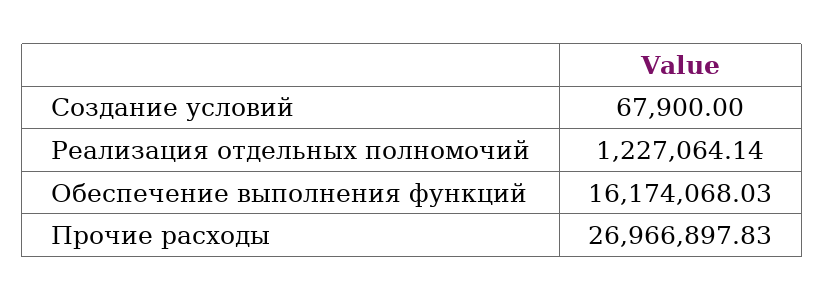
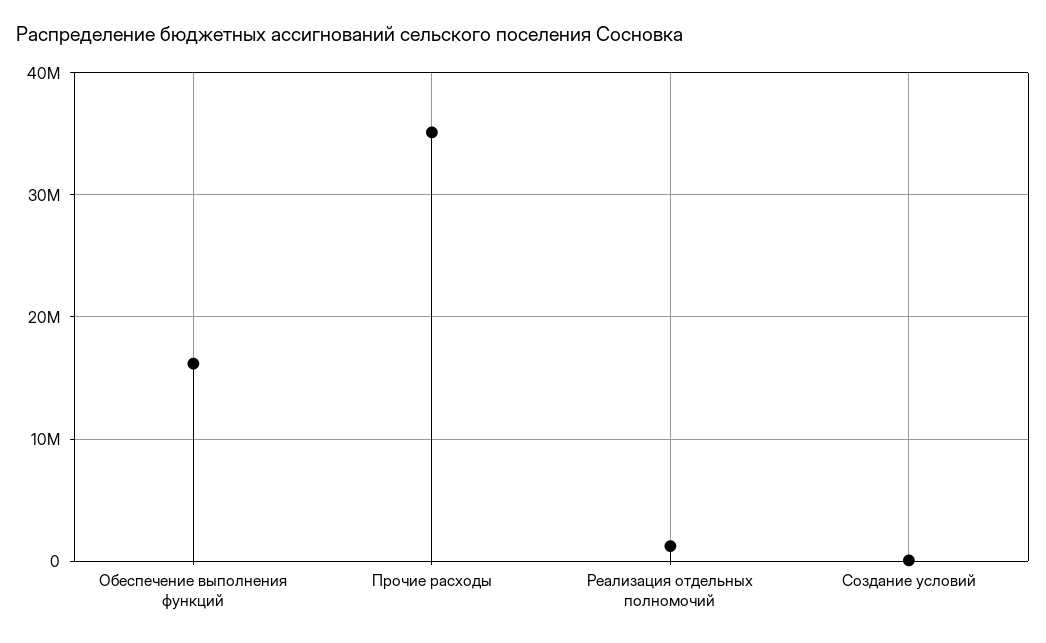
  {
    "Создание условий": 67900,
    "Реализация отдельных полномочий": 1227064.14,
    "Обеспечение выполнения функций": 16174068.03,
-   "Прочие расходы": 26966897.83
+   "Прочие расходы": 35000000
  }

